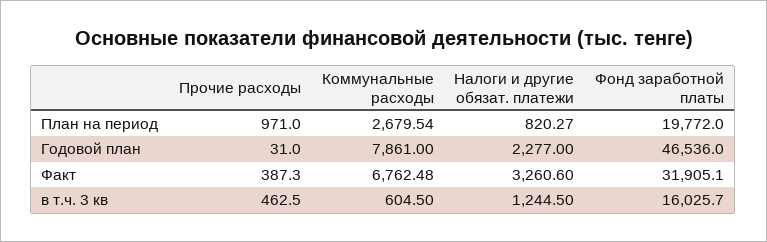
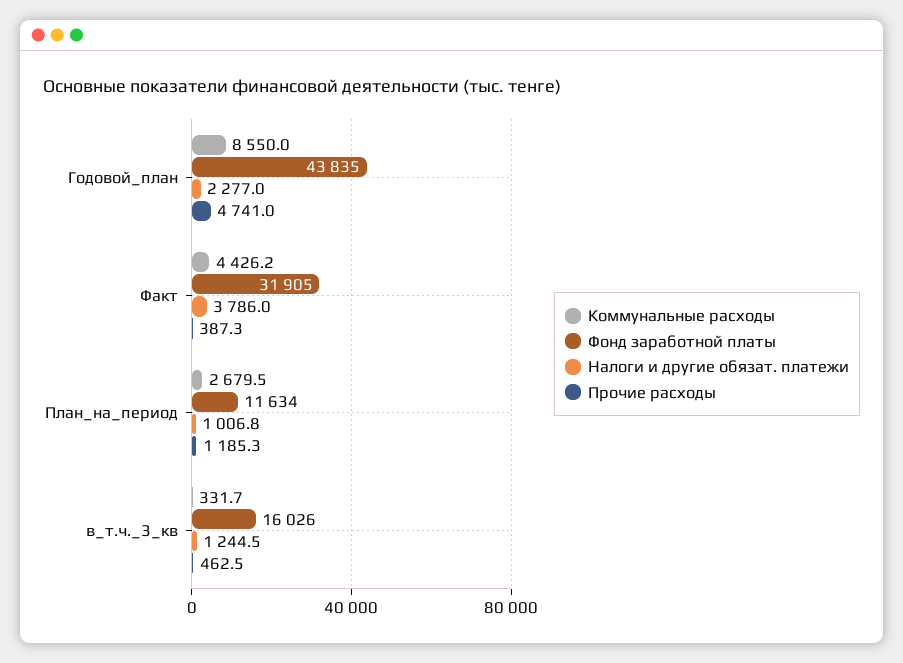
  {
    "Прочие расходы": {
-     "План на период": 971,
+     "План на период": 1185.3,
-     "Годовой план": 31,
+     "Годовой план": 4741,
      "Факт": 387.3,
      "в т.ч. 3 кв": 462.5
    },
    "Коммунальные расходы": {
      "План на период": 2679.54,
-     "Годовой план": 7861,
+     "Годовой план": 8550,
-     "Факт": 6762.48,
+     "Факт": 4426.2,
-     "в т.ч. 3 кв": 604.5
+     "в т.ч. 3 кв": 331.7
    },
    "Налоги и другие обязат. платежи": {
-     "План на период": 820.27,
+     "План на период": 1006.8,
      "Годовой план": 2277,
-     "Факт": 3260.6,
+     "Факт": 3786,
      "в т.ч. 3 кв": 1244.5
    },
    "Фонд заработной платы": {
-     "План на период": 19772,
+     "План на период": 11634,
-     "Годовой план": 46536,
+     "Годовой план": 43835,
      "Факт": 31905.1,
      "в т.ч. 3 кв": 16025.7
    }
  }

